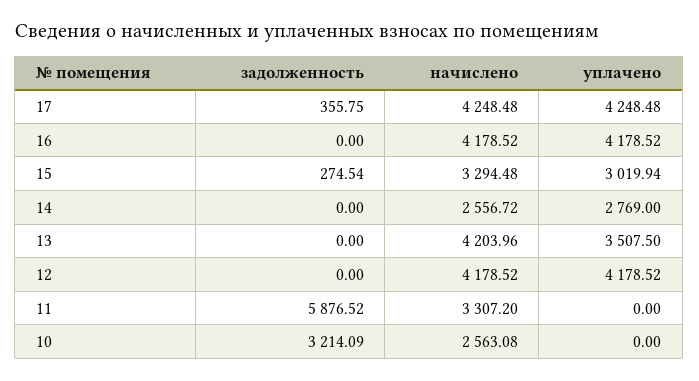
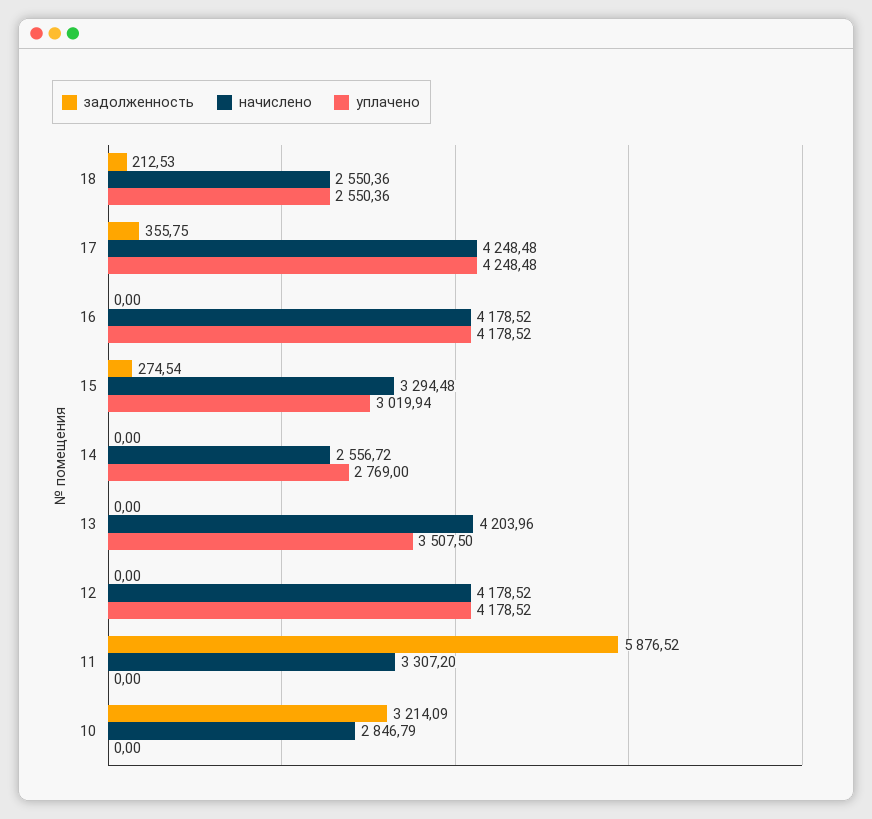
  {
    "задолженность": {
      "17": 355.75,
      "16": 0,
      "15": 274.54,
      "14": 0,
      "13": 0,
      "12": 0,
      "11": 5876.52,
-     "10": 3214.09
+     "10": 3214.09,
+     "18": 212.53
    },
    "начислено": {
      "17": 4248.48,
      "16": 4178.52,
      "15": 3294.48,
      "14": 2556.72,
      "13": 4203.96,
      "12": 4178.52,
      "11": 3307.2,
-     "10": 2563.08
+     "10": 2846.79,
+     "18": 2550.36
    },
    "уплачено": {
      "17": 4248.48,
      "16": 4178.52,
      "15": 3019.94,
      "14": 2769,
      "13": 3507.5,
      "12": 4178.52,
      "11": 0,
-     "10": 0
+     "10": 0,
+     "18": 2550.36
    }
  }

